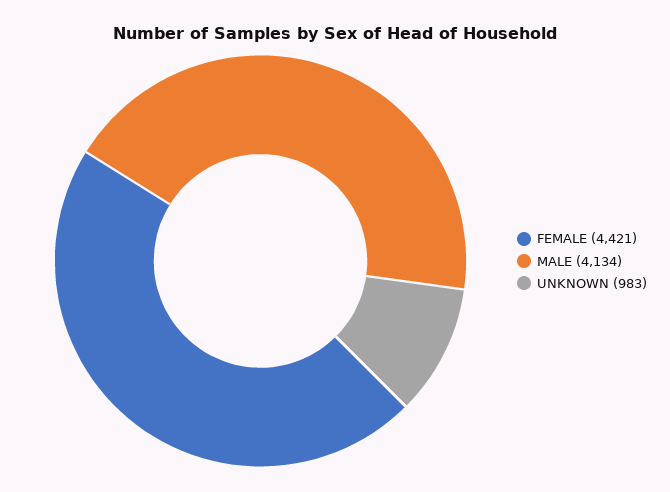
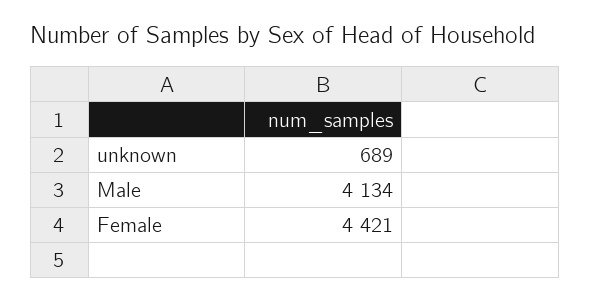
  {
    "FEMALE": 4421,
    "MALE": 4134,
-   "UNKNOWN": 983
+   "UNKNOWN": 689
  }

